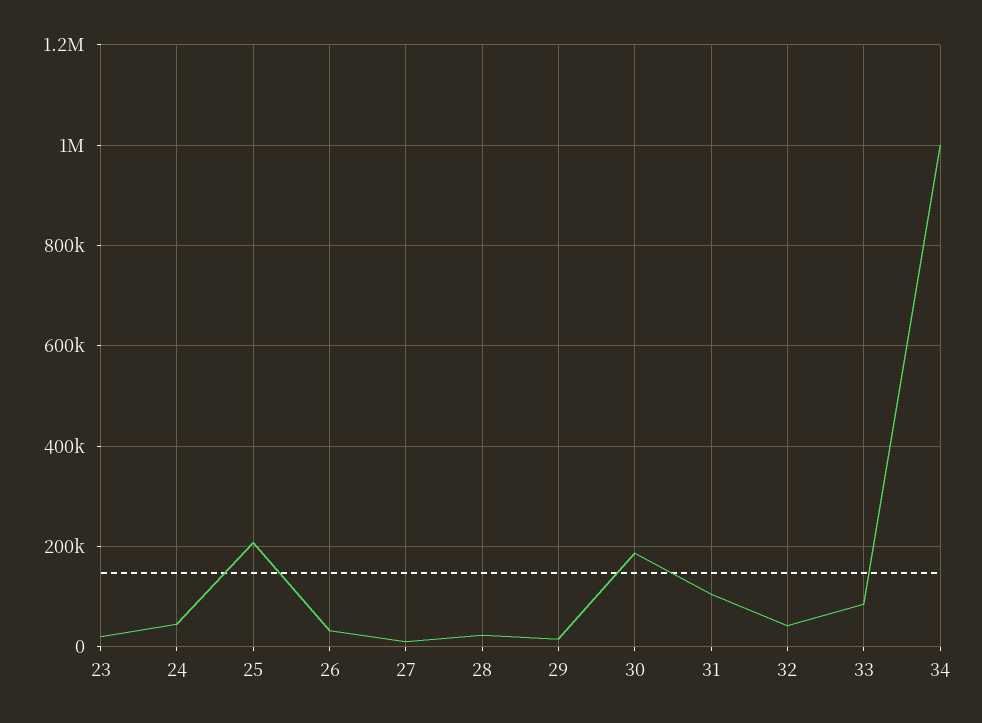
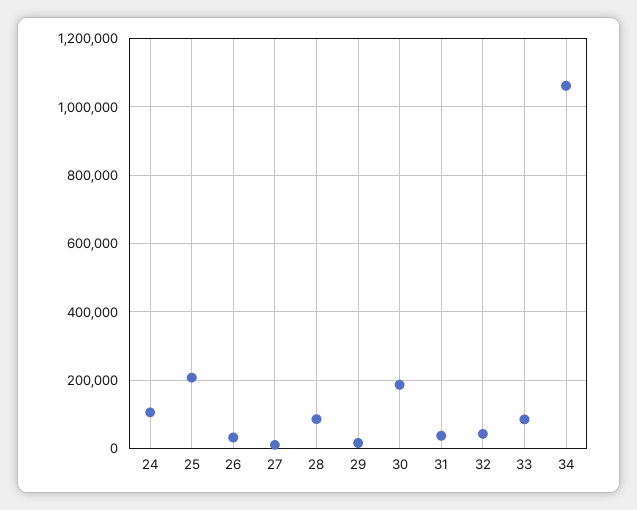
  {
-   "23": 20000,
-   "24": 40000,
+   "24": 100000,
    "25": 200000,
    "26": 40000,
    "27": 0,
-   "28": 20000,
+   "28": 80000,
    "29": 20000,
    "30": 180000,
-   "31": 100000,
+   "31": 40000,
    "32": 40000,
    "33": 80000,
-   "34": 1000000
+   "34": 1060000
  }

